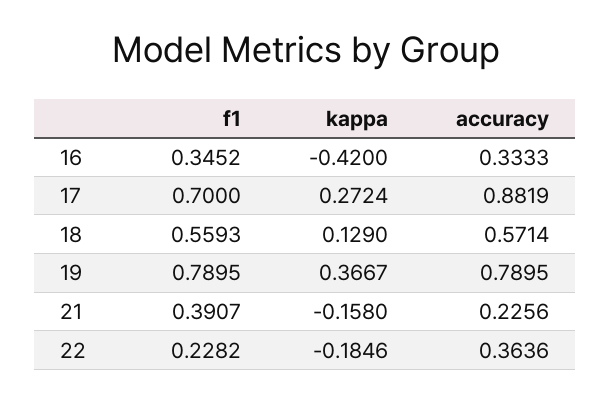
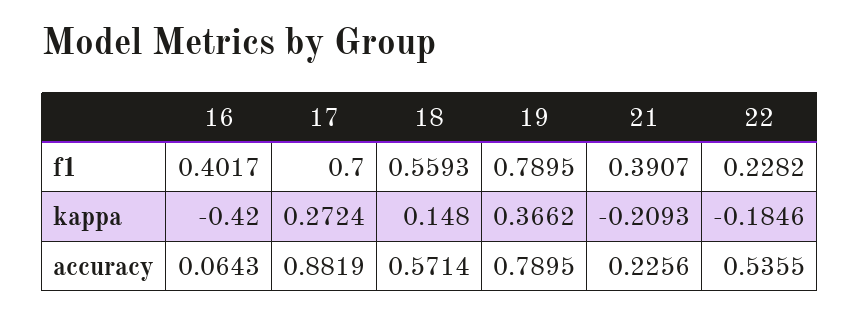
  {
    "f1": {
-     "16": 0.3452,
+     "16": 0.4017,
      "17": 0.7,
      "18": 0.5593,
      "19": 0.7895,
      "21": 0.3907,
      "22": 0.2282
    },
    "kappa": {
      "16": -0.42,
      "17": 0.2724,
-     "18": 0.129,
+     "18": 0.148,
-     "19": 0.3667,
+     "19": 0.3662,
-     "21": -0.158,
+     "21": -0.2093,
      "22": -0.1846
    },
    "accuracy": {
-     "16": 0.3333,
+     "16": 0.0643,
      "17": 0.8819,
      "18": 0.5714,
      "19": 0.7895,
      "21": 0.2256,
-     "22": 0.3636
+     "22": 0.5355
    }
  }

